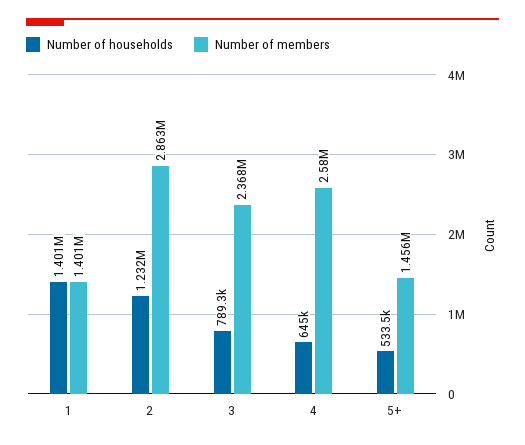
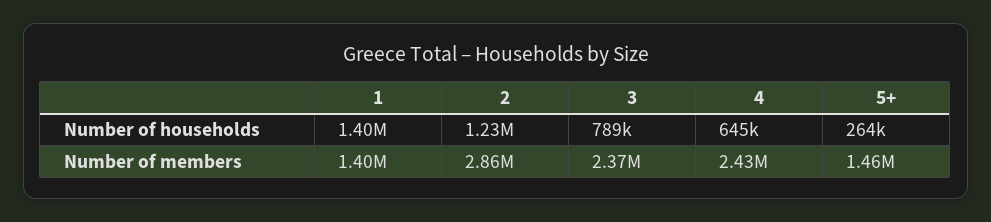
  {
    "Number of households": {
      "1": 1401000,
      "2": 1232000,
      "3": 789300,
      "4": 645000,
-     "5+": 533500
+     "5+": 264000
    },
    "Number of members": {
      "1": 1401000,
      "2": 2863000,
      "3": 2368000,
-     "4": 2580000,
+     "4": 2430000,
      "5+": 1456000
    }
  }

